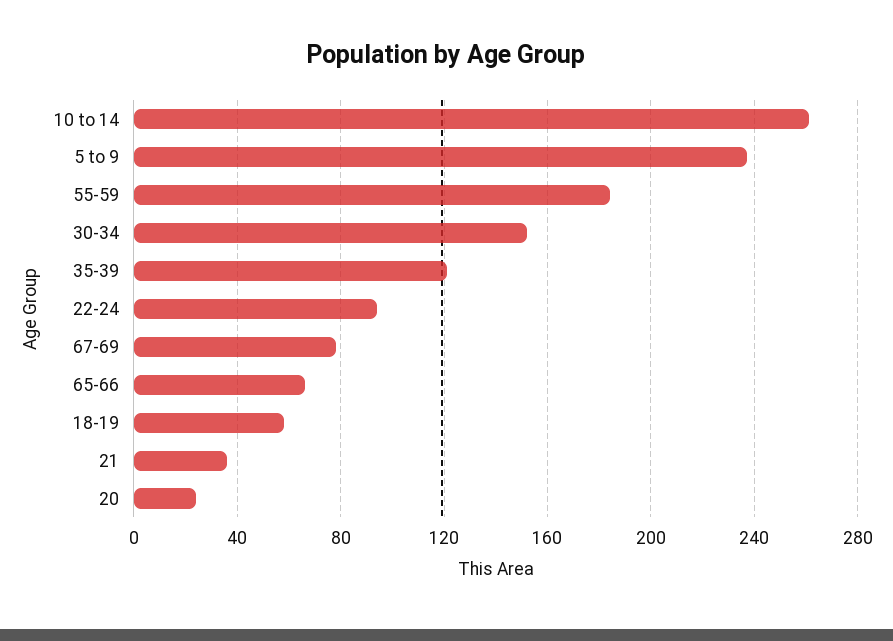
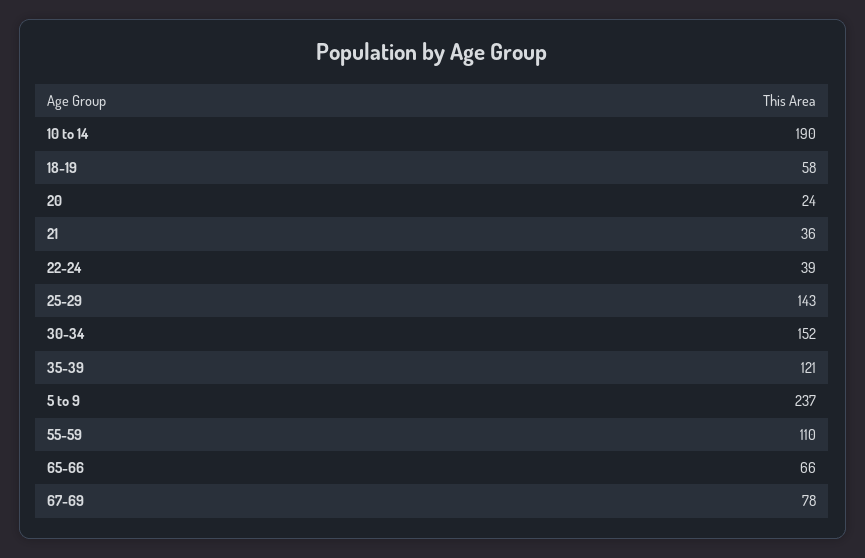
  {
-   "10 to 14": 260,
+   "10 to 14": 190,
    "5 to 9": 237,
-   "55-59": 185,
+   "55-59": 110,
    "30-34": 152,
    "35-39": 121,
-   "22-24": 95,
+   "22-24": 39,
    "67-69": 78,
    "65-66": 66,
    "18-19": 58,
    "21": 36,
-   "20": 24
+   "20": 24,
+   "25-29": 143
  }

